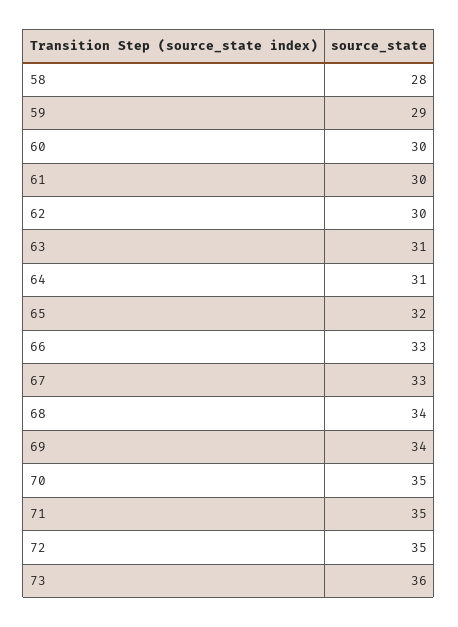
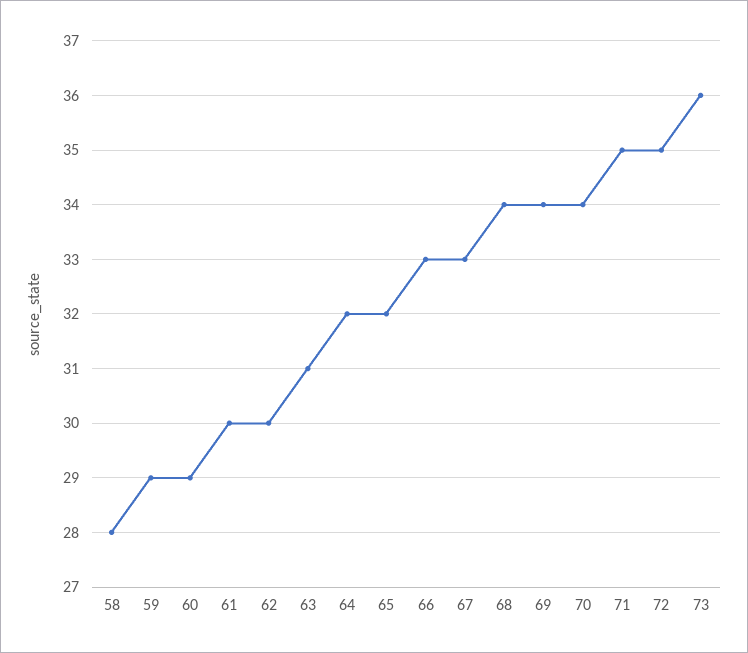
  {
    "58": 28,
    "59": 29,
-   "60": 30,
+   "60": 29,
    "61": 30,
    "62": 30,
    "63": 31,
-   "64": 31,
+   "64": 32,
    "65": 32,
    "66": 33,
    "67": 33,
    "68": 34,
    "69": 34,
-   "70": 35,
+   "70": 34,
    "71": 35,
    "72": 35,
    "73": 36
  }

